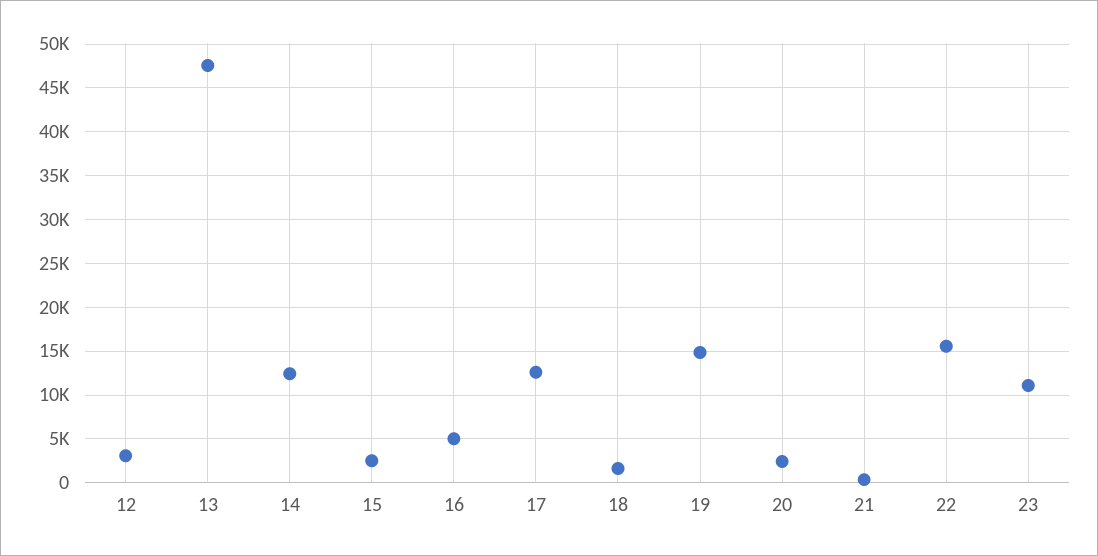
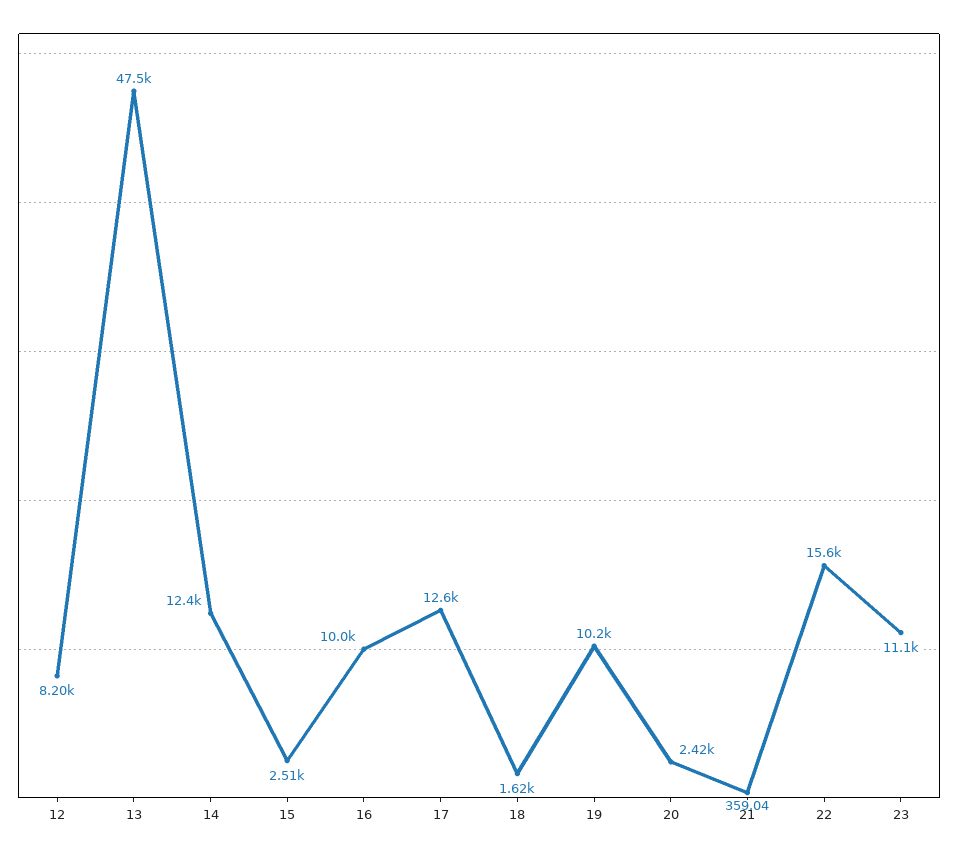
  {
-   "12": 3000,
+   "12": 8200,
    "13": 47500,
    "14": 12400,
    "15": 2510,
-   "16": 5000,
+   "16": 10000,
    "17": 12600,
    "18": 1620,
-   "19": 15000,
+   "19": 10200,
    "20": 2420,
    "21": 359.04,
    "22": 15600,
    "23": 11100
  }

